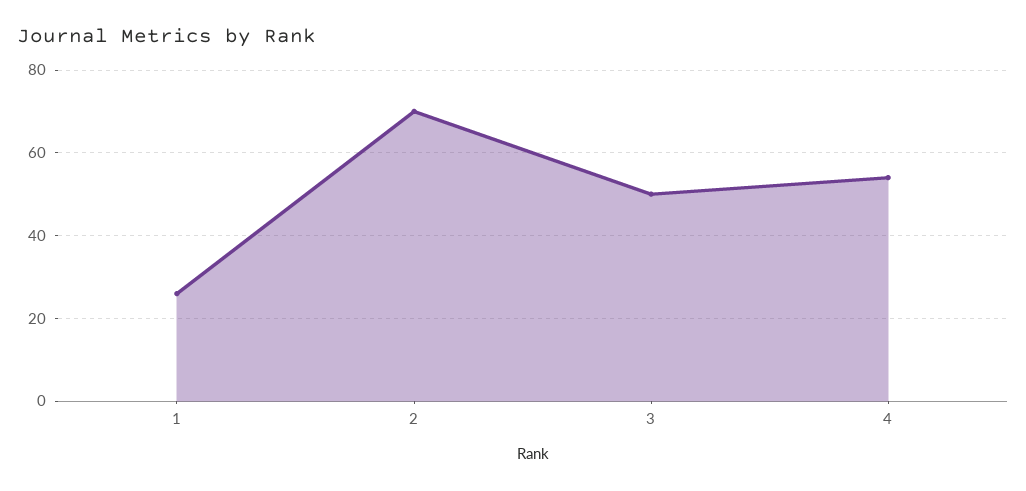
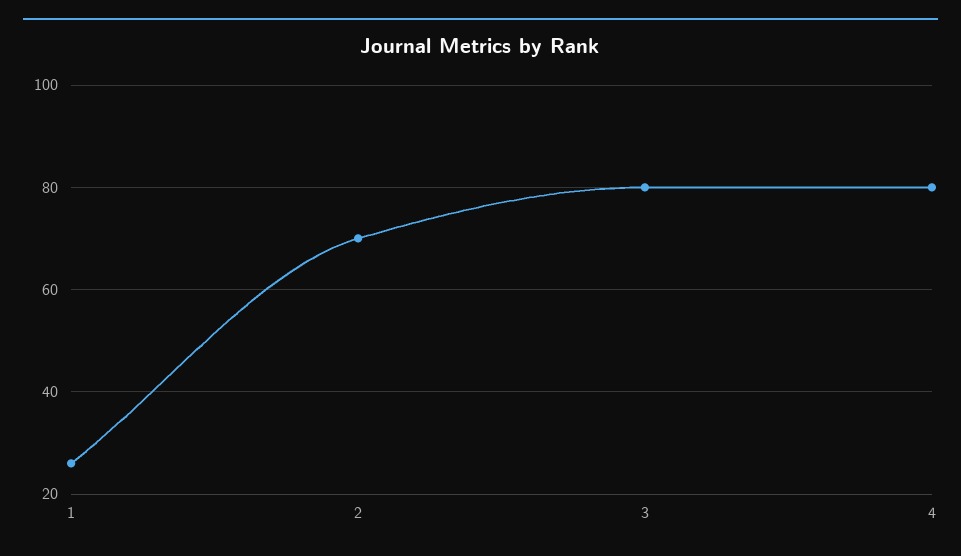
  {
    "1": 25,
    "2": 70,
-   "3": 50,
+   "3": 80,
-   "4": 55
+   "4": 80
  }

